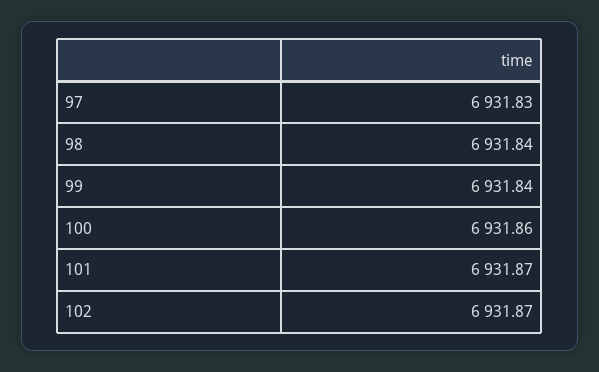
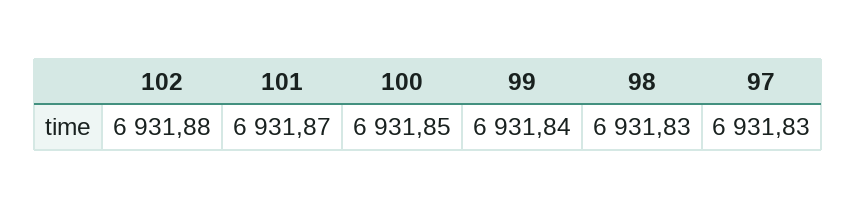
  {
    "97": 6931.83,
-   "98": 6931.84,
+   "98": 6931.83,
    "99": 6931.84,
-   "100": 6931.86,
+   "100": 6931.85,
    "101": 6931.87,
-   "102": 6931.87
+   "102": 6931.88
  }

